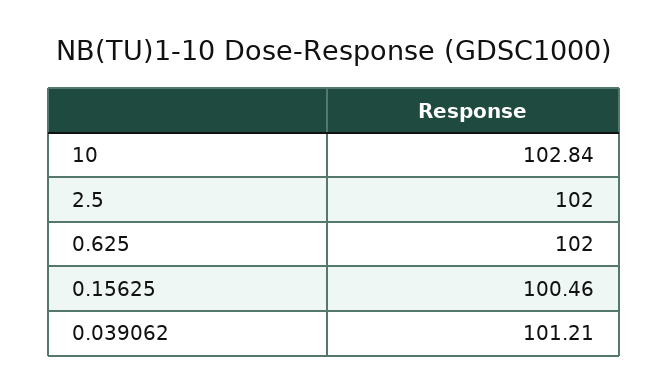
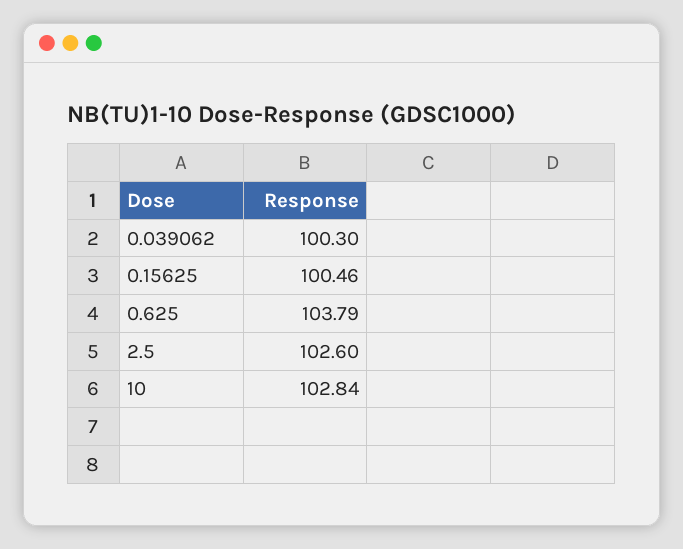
  {
    "10": 102.84,
-   "2.5": 102,
+   "2.5": 102.6,
-   "0.625": 102,
+   "0.625": 103.79,
    "0.15625": 100.46,
-   "0.039062": 101.21
+   "0.039062": 100.3
  }

